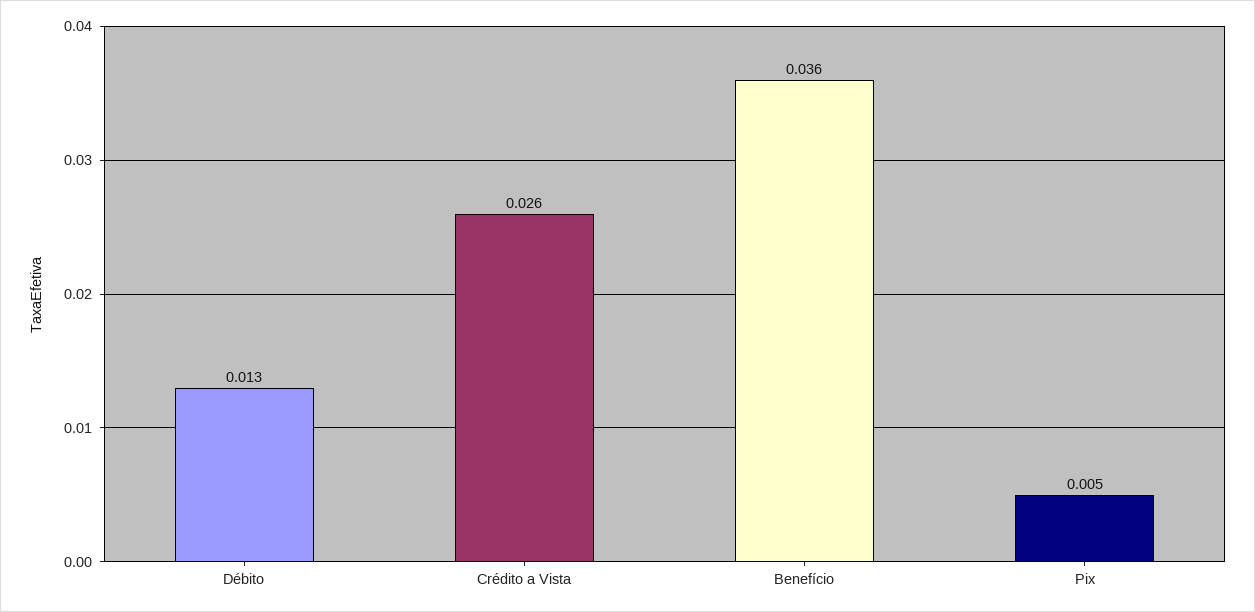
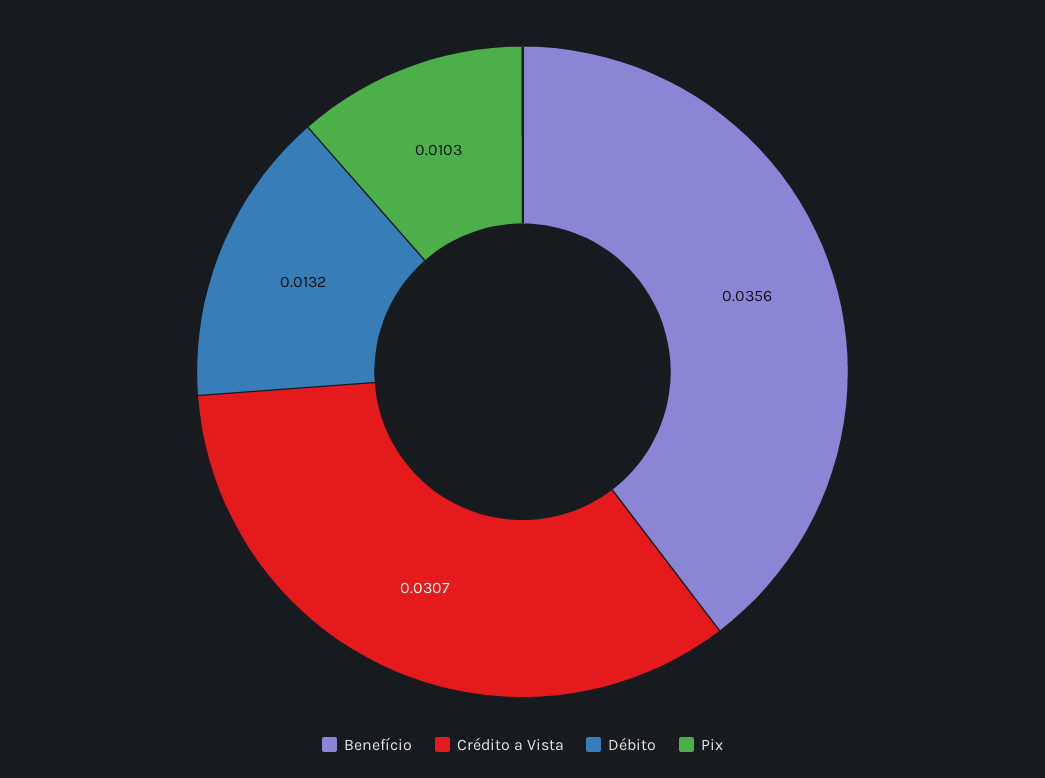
  {
    "Débito": 0.0132,
-   "Crédito a Vista": 0.026,
+   "Crédito a Vista": 0.0307,
    "Benefício": 0.0356,
-   "Pix": 0.005
+   "Pix": 0.0103
  }

